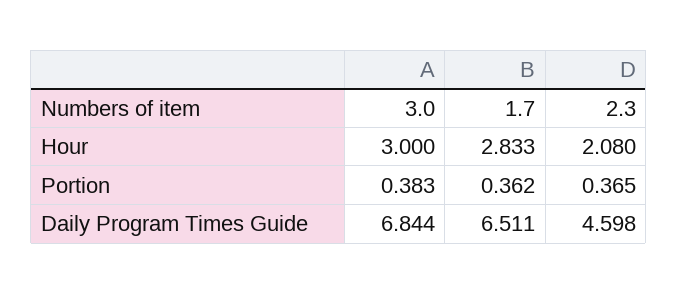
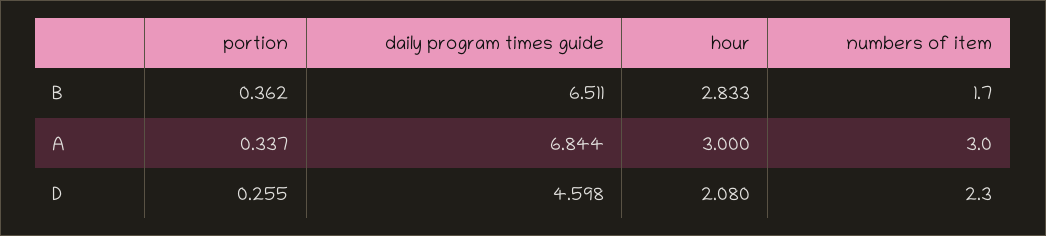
  {
    "A": {
      "Numbers of item": 3,
      "Hour": 3,
-     "Portion": 0.383,
+     "Portion": 0.337,
      "Daily Program Times Guide": 6.844
    },
    "B": {
      "Numbers of item": 1.7,
      "Hour": 2.833,
      "Portion": 0.362,
      "Daily Program Times Guide": 6.511
    },
    "D": {
      "Numbers of item": 2.3,
      "Hour": 2.08,
-     "Portion": 0.365,
+     "Portion": 0.255,
      "Daily Program Times Guide": 4.598
    }
  }

